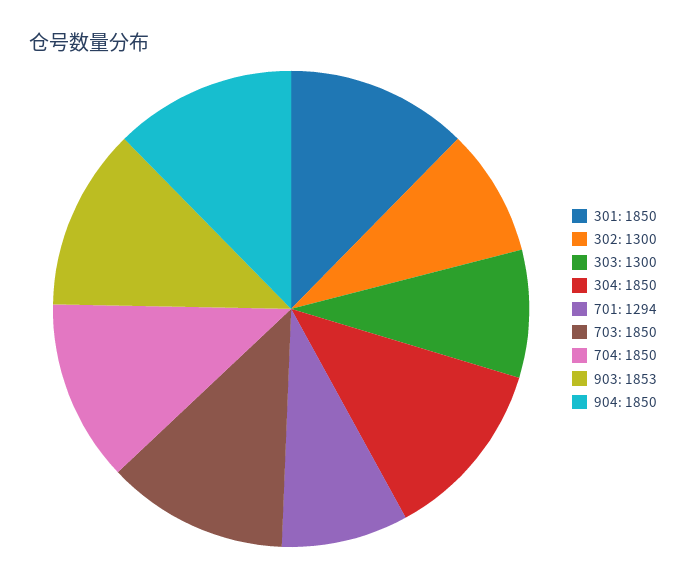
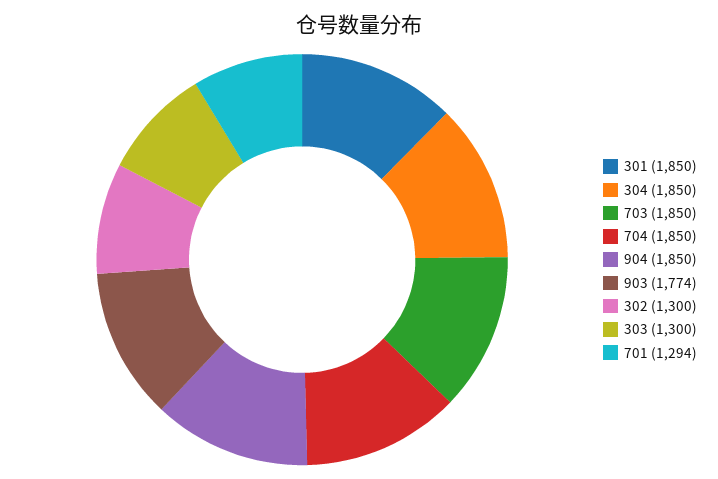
  {
    "301": 1850,
    "302": 1300,
    "303": 1300,
    "304": 1850,
    "701": 1294,
    "703": 1850,
    "704": 1850,
-   "903": 1853,
+   "903": 1774,
    "904": 1850
  }

